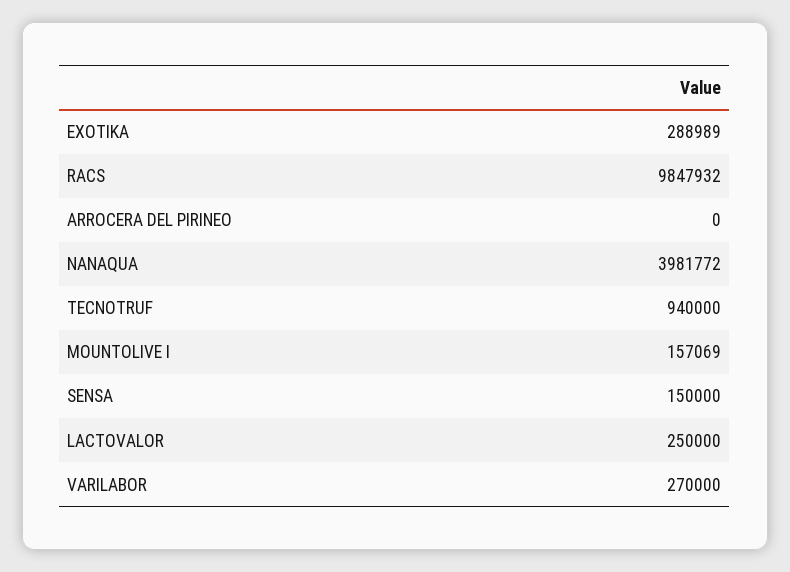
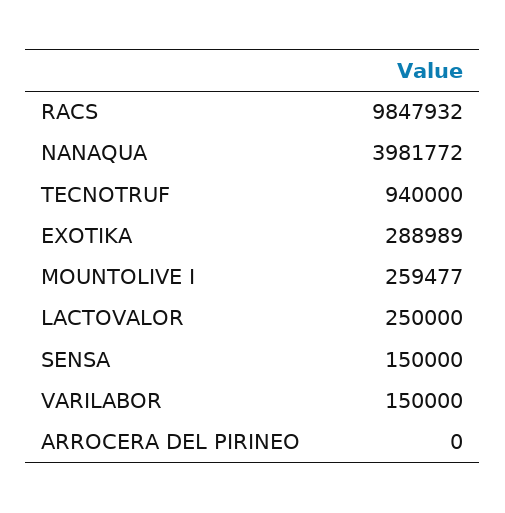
  {
    "EXOTIKA": 288989,
    "RACS": 9847932,
    "ARROCERA DEL PIRINEO": 0,
    "NANAQUA": 3981772,
    "TECNOTRUF": 940000,
-   "MOUNTOLIVE I": 157069,
+   "MOUNTOLIVE I": 259477,
    "SENSA": 150000,
    "LACTOVALOR": 250000,
-   "VARILABOR": 270000
+   "VARILABOR": 150000
  }

